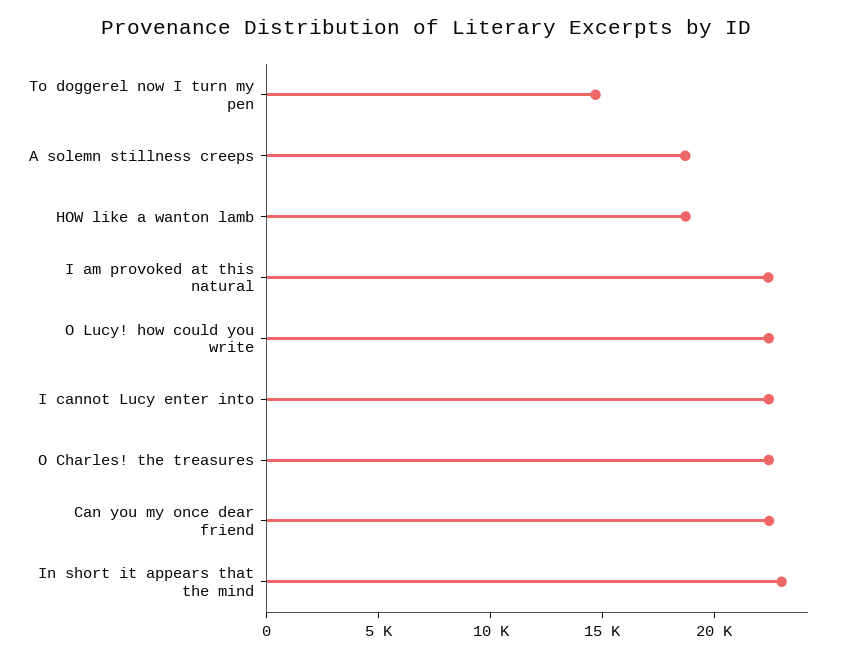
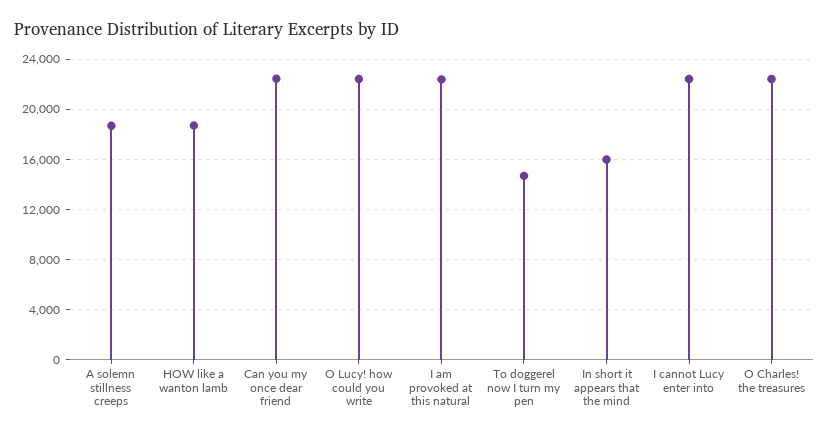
  {
    "To doggerel now I turn my pen": 14500,
    "A solemn stillness creeps": 18500,
    "HOW like a wanton lamb": 18500,
    "I am provoked at this natural": 22500,
    "O Lucy! how could you write": 22500,
    "I cannot Lucy enter into": 22500,
    "O Charles! the treasures": 22500,
    "Can you my once dear friend": 22500,
-   "In short it appears that the mind": 23000
+   "In short it appears that the mind": 16000
  }

